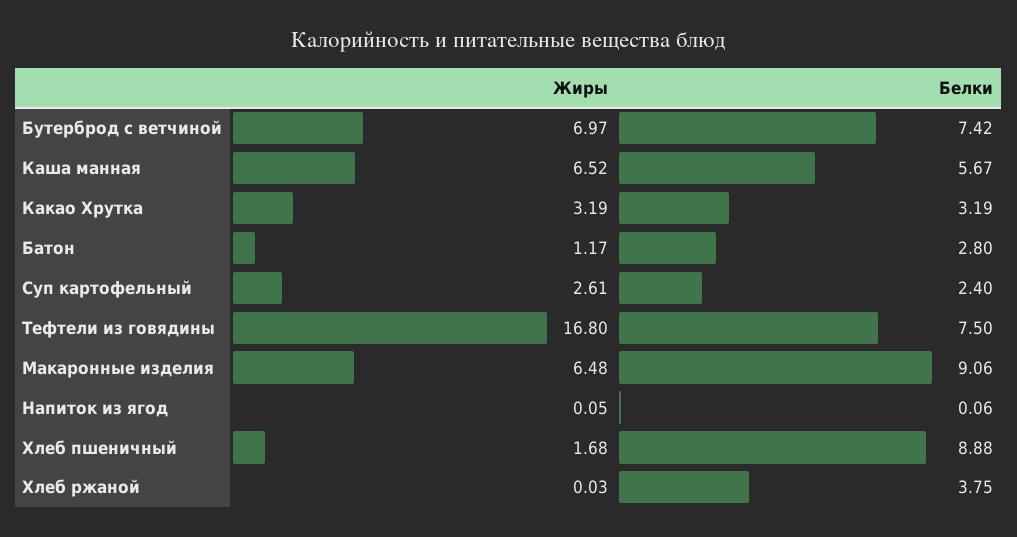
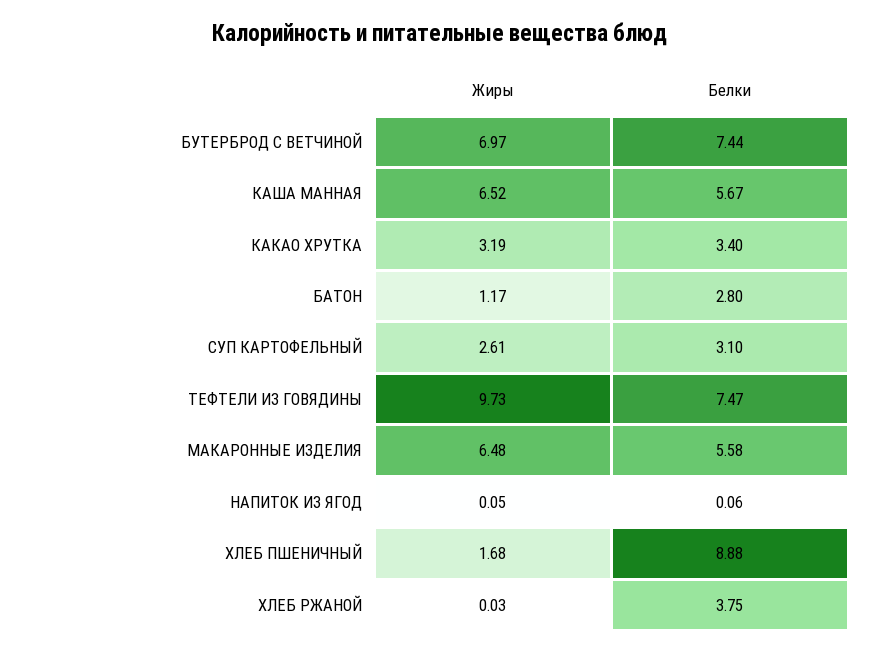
  {
    "Жиры": {
      "Бутерброд с ветчиной": 6.97,
      "Каша манная": 6.52,
      "Какао Хрутка": 3.19,
      "Батон": 1.17,
      "Суп картофельный": 2.61,
-     "Тефтели из говядины": 16.8,
+     "Тефтели из говядины": 9.73,
      "Макаронные изделия": 6.48,
      "Напиток из ягод": 0.05,
      "Хлеб пшеничный": 1.68,
      "Хлеб ржаной": 0.03
    },
    "Белки": {
-     "Бутерброд с ветчиной": 7.42,
+     "Бутерброд с ветчиной": 7.44,
      "Каша манная": 5.67,
-     "Какао Хрутка": 3.19,
+     "Какао Хрутка": 3.4,
      "Батон": 2.8,
-     "Суп картофельный": 2.4,
+     "Суп картофельный": 3.1,
-     "Тефтели из говядины": 7.5,
+     "Тефтели из говядины": 7.47,
-     "Макаронные изделия": 9.06,
+     "Макаронные изделия": 5.58,
      "Напиток из ягод": 0.06,
      "Хлеб пшеничный": 8.88,
      "Хлеб ржаной": 3.75
    }
  }

